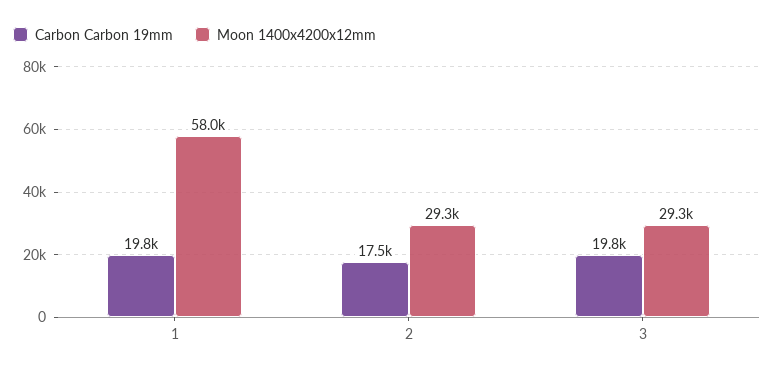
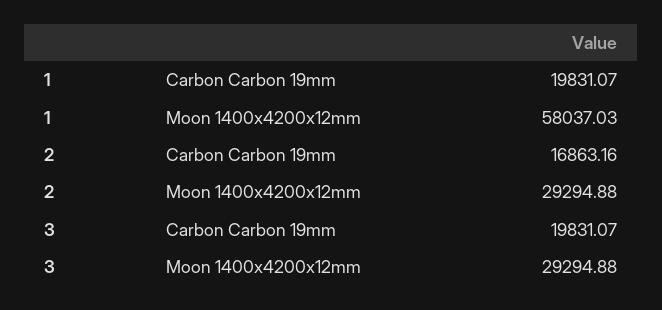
  {
    "Carbon Carbon 19mm": {
      "1": 19831.07,
-     "2": 17500,
+     "2": 16863.16,
      "3": 19831.07
    },
    "Moon 1400x4200x12mm": {
      "1": 58037.03,
      "2": 29294.88,
      "3": 29294.88
    }
  }

